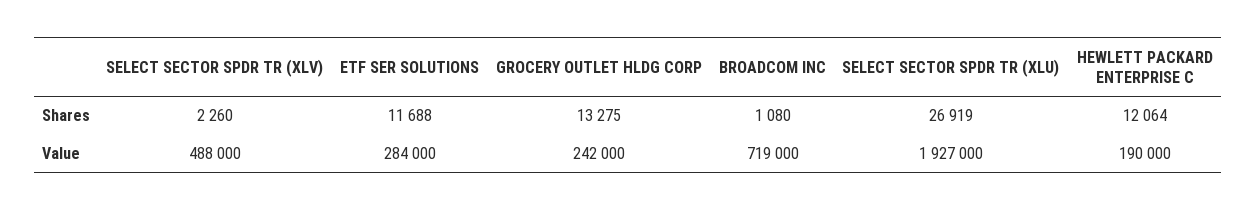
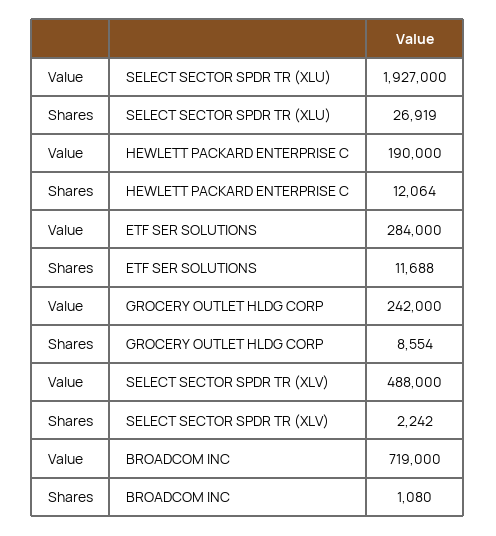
  {
    "SELECT SECTOR SPDR TR (XLV)": {
-     "Shares": 2260,
+     "Shares": 2242,
      "Value": 488000
    },
    "ETF SER SOLUTIONS": {
      "Shares": 11688,
      "Value": 284000
    },
    "GROCERY OUTLET HLDG CORP": {
-     "Shares": 13275,
+     "Shares": 8554,
      "Value": 242000
    },
    "BROADCOM INC": {
      "Shares": 1080,
      "Value": 719000
    },
    "SELECT SECTOR SPDR TR (XLU)": {
      "Shares": 26919,
      "Value": 1927000
    },
    "HEWLETT PACKARD ENTERPRISE C": {
      "Shares": 12064,
      "Value": 190000
    }
  }

